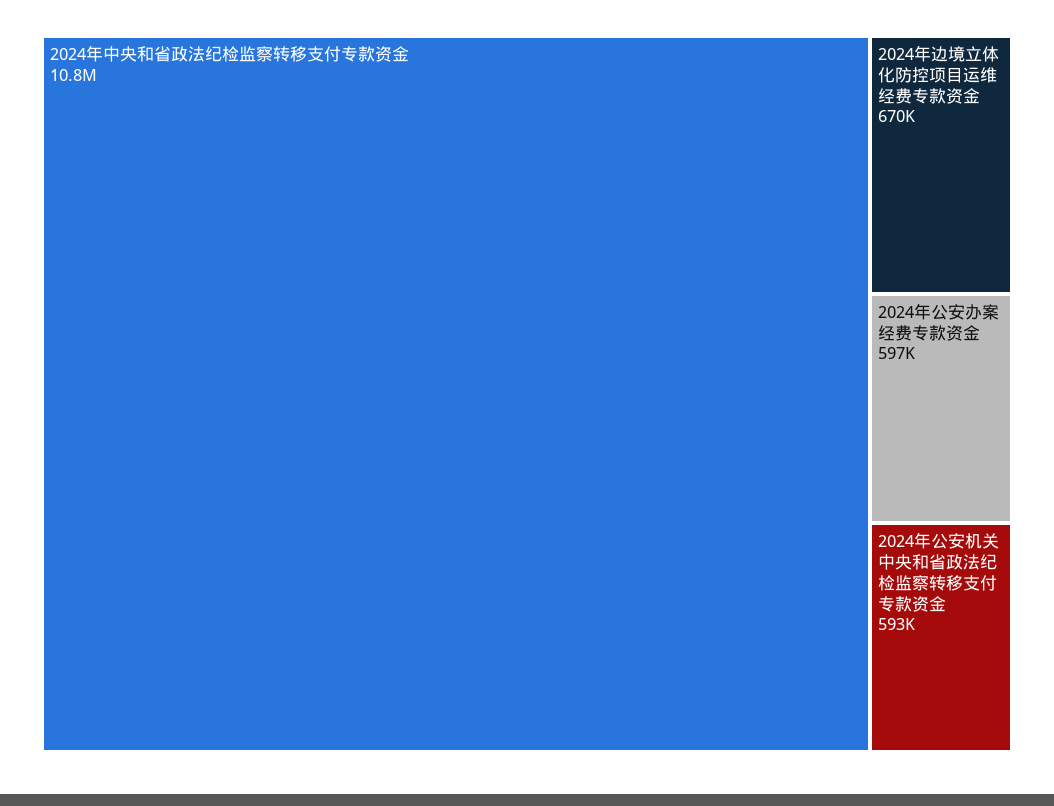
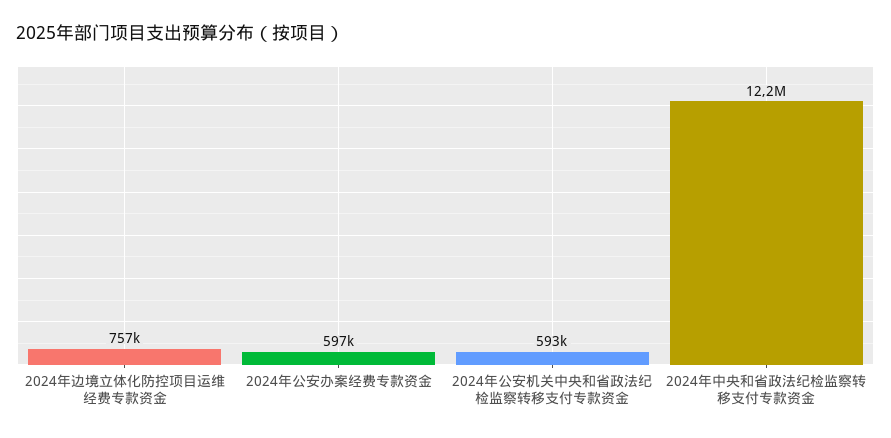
  {
-   "2024年中央和省政法纪检监察转移支付专款资金": 10800000,
+   "2024年中央和省政法纪检监察转移支付专款资金": 12200000,
-   "2024年边境立体化防控项目运维经费专款资金": 670000,
+   "2024年边境立体化防控项目运维经费专款资金": 757000,
    "2024年公安办案经费专款资金": 597000,
    "2024年公安机关中央和省政法纪检监察转移支付专款资金": 593000
  }

